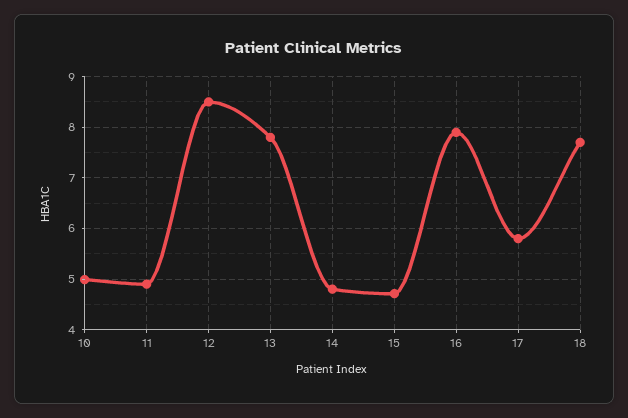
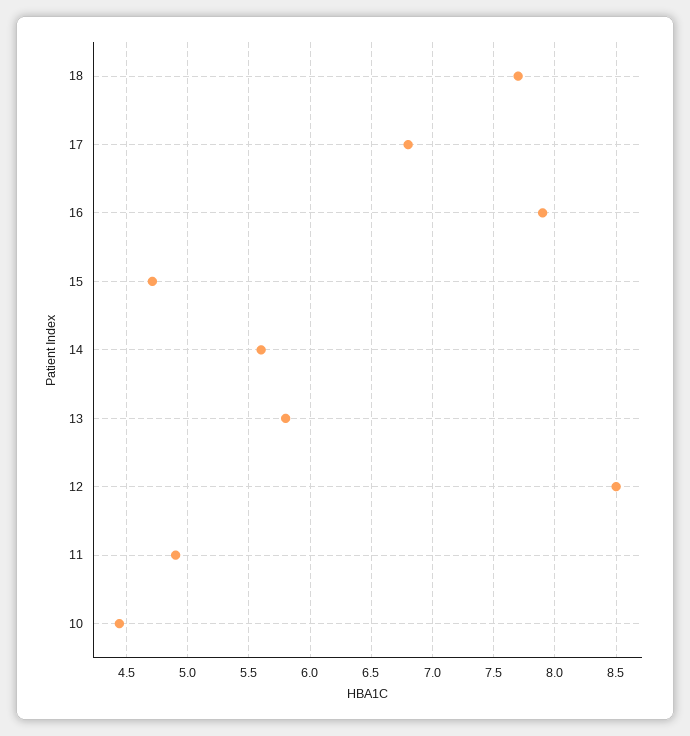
  {
-   "10": 5,
+   "10": 4.45,
    "11": 4.9,
    "12": 8.5,
-   "13": 7.8,
+   "13": 5.8,
-   "14": 4.8,
+   "14": 5.6,
    "15": 4.7,
    "16": 7.9,
-   "17": 5.8,
+   "17": 6.8,
    "18": 7.7
  }

